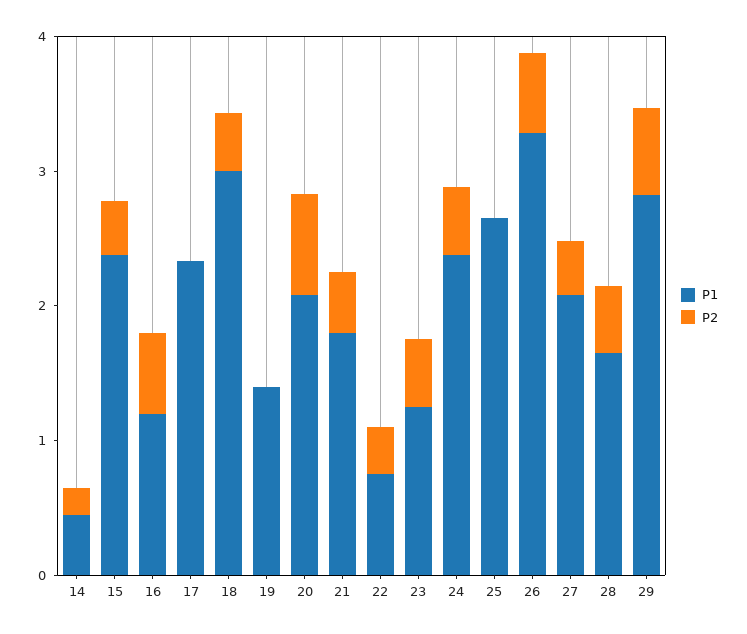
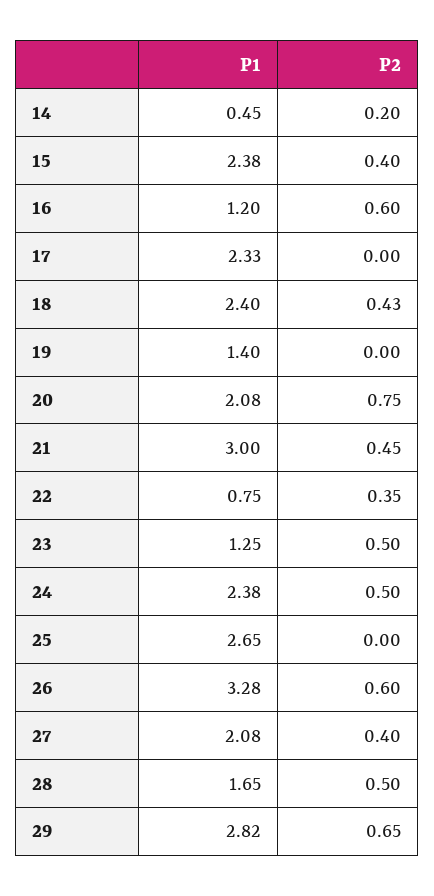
  {
    "P1": {
      "14": 0.45,
      "15": 2.38,
      "16": 1.2,
      "17": 2.33,
-     "18": 3,
+     "18": 2.4,
      "19": 1.4,
      "20": 2.08,
-     "21": 1.8,
+     "21": 3,
      "22": 0.75,
      "23": 1.25,
      "24": 2.38,
      "25": 2.65,
      "26": 3.28,
      "27": 2.08,
      "28": 1.65,
      "29": 2.82
    },
    "P2": {
      "14": 0.2,
      "15": 0.4,
      "16": 0.6,
      "17": 0,
      "18": 0.43,
      "19": 0,
      "20": 0.75,
      "21": 0.45,
      "22": 0.35,
      "23": 0.5,
      "24": 0.5,
      "25": 0,
      "26": 0.6,
      "27": 0.4,
      "28": 0.5,
      "29": 0.65
    }
  }

